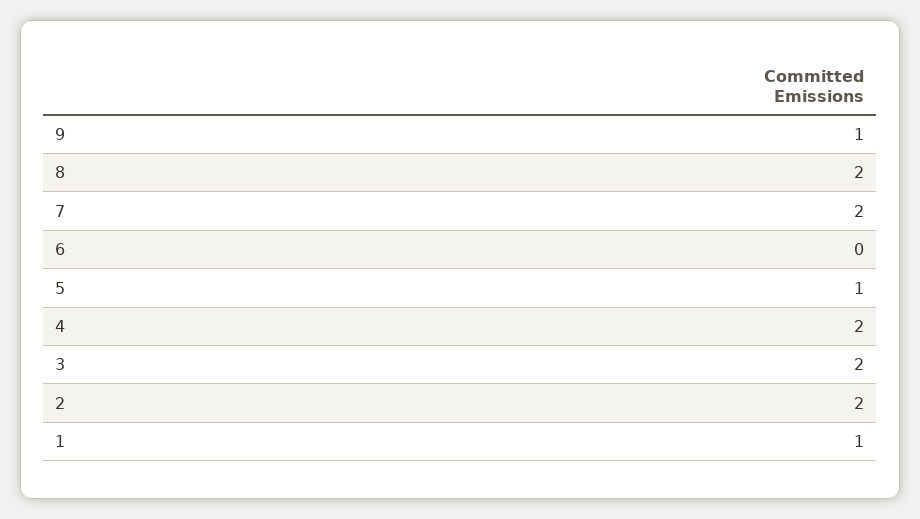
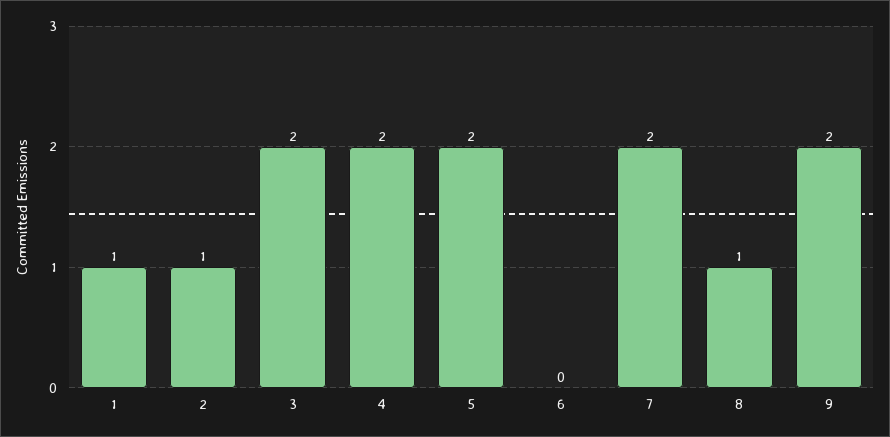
  {
-   "9": 1,
+   "9": 2,
-   "8": 2,
+   "8": 1,
    "7": 2,
    "6": 0,
-   "5": 1,
+   "5": 2,
    "4": 2,
    "3": 2,
-   "2": 2,
+   "2": 1,
    "1": 1
  }

